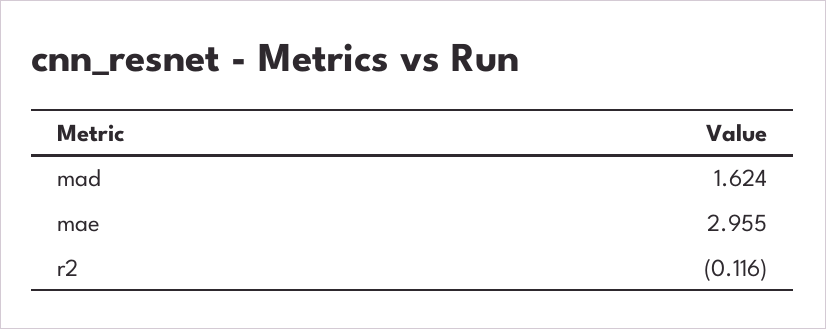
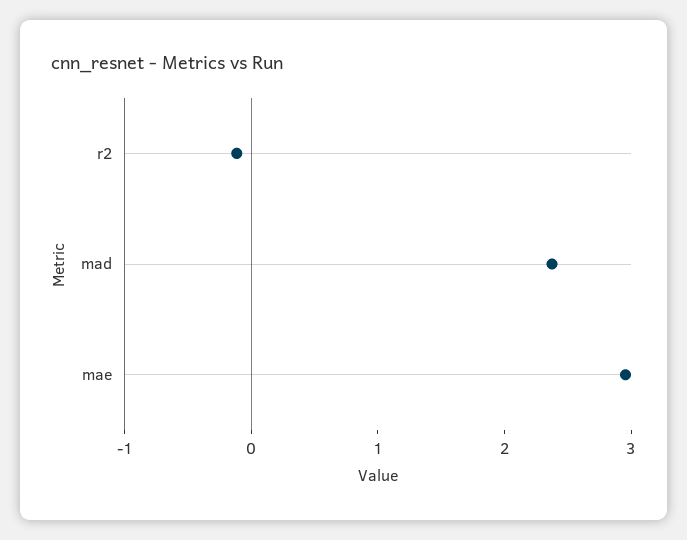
  {
-   "mad": 1.624,
+   "mad": 2.4,
    "mae": 2.955,
    "r2": -0.116
  }

